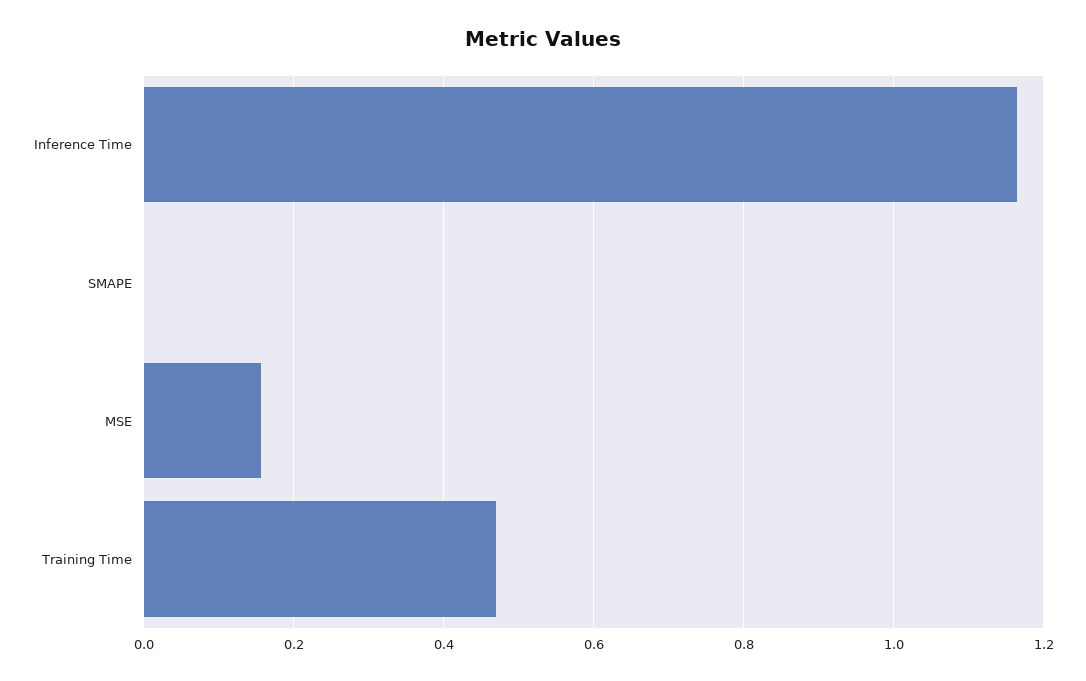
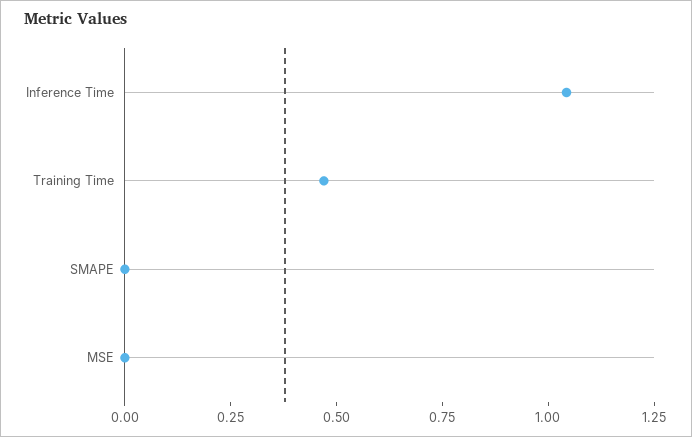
  {
-   "Inference Time": 1.16,
+   "Inference Time": 1.05,
    "SMAPE": 0,
-   "MSE": 0.16,
+   "MSE": 0,
    "Training Time": 0.48
  }

